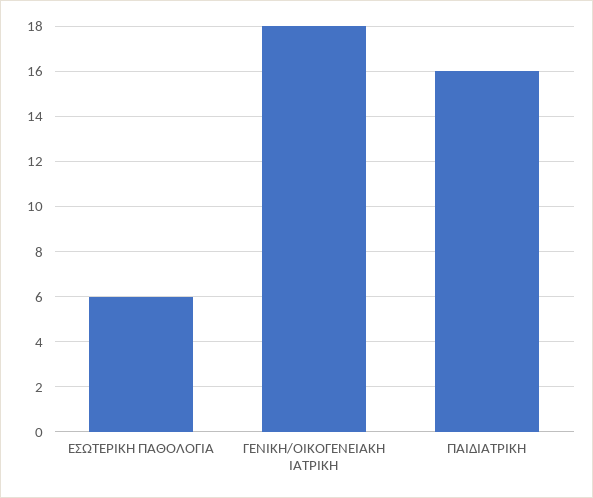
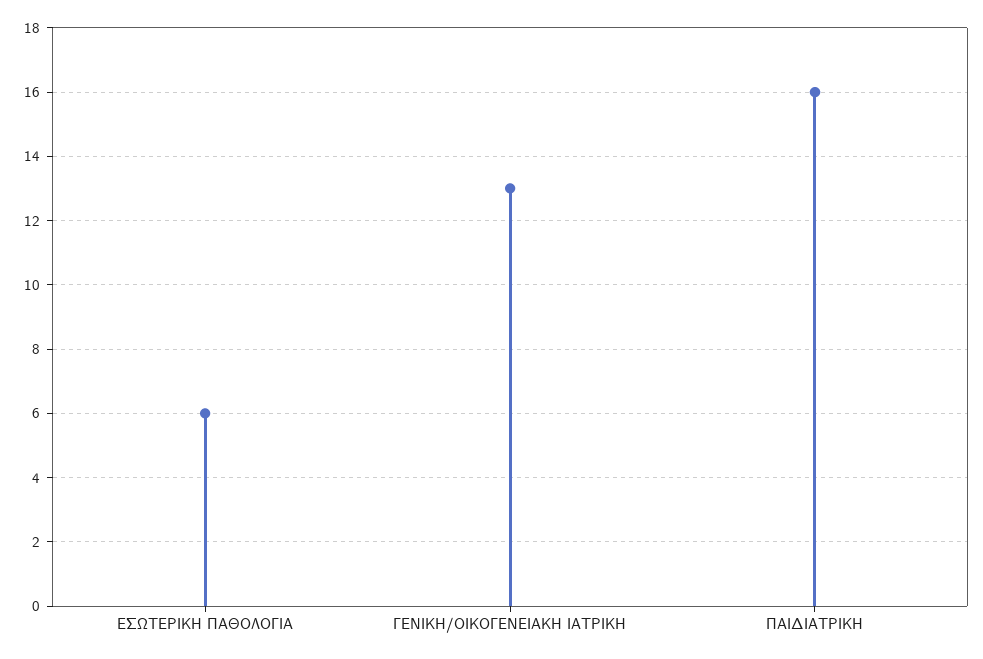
  {
    "ΕΣΩΤΕΡΙΚΗ ΠΑΘΟΛΟΓΙΑ": 6,
-   "ΓΕΝΙΚΗ/ΟΙΚΟΓΕΝΕΙΑΚΗ ΙΑΤΡΙΚΗ": 18,
+   "ΓΕΝΙΚΗ/ΟΙΚΟΓΕΝΕΙΑΚΗ ΙΑΤΡΙΚΗ": 13,
    "ΠΑΙΔΙΑΤΡΙΚΗ": 16
  }

